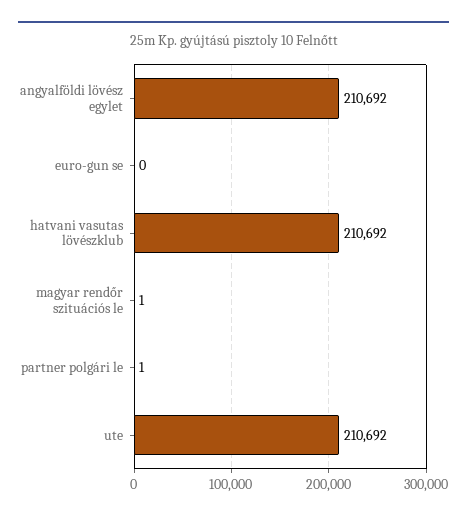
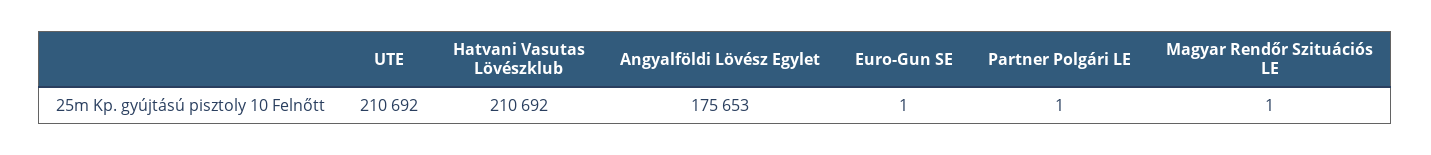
  {
-   "angyalföldi lövész egylet": 210692,
+   "angyalföldi lövész egylet": 175653,
-   "euro-gun se": 0,
+   "euro-gun se": 1,
    "hatvani vasutas lövészklub": 210692,
    "magyar rendőr szituációs le": 1,
    "partner polgári le": 1,
    "ute": 210692
  }

